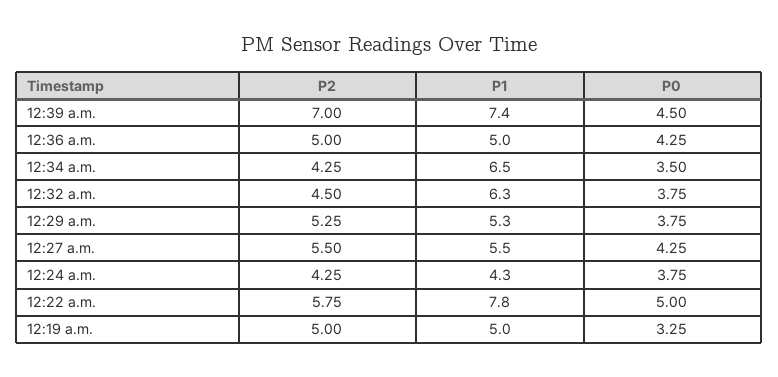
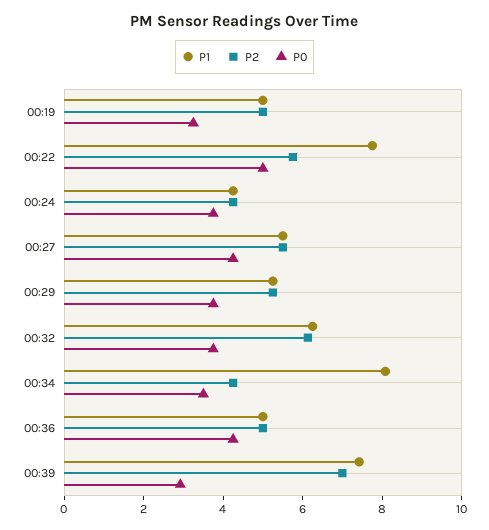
  {
    "P2": {
      "12:39 a.m.": 7,
      "12:36 a.m.": 5,
      "12:34 a.m.": 4.25,
-     "12:32 a.m.": 4.5,
+     "12:32 a.m.": 6,
      "12:29 a.m.": 5.25,
      "12:27 a.m.": 5.5,
      "12:24 a.m.": 4.25,
      "12:22 a.m.": 5.75,
      "12:19 a.m.": 5
    },
    "P1": {
      "12:39 a.m.": 7.4,
      "12:36 a.m.": 5,
-     "12:34 a.m.": 6.5,
+     "12:34 a.m.": 8,
      "12:32 a.m.": 6.3,
      "12:29 a.m.": 5.3,
      "12:27 a.m.": 5.5,
      "12:24 a.m.": 4.3,
      "12:22 a.m.": 7.8,
      "12:19 a.m.": 5
    },
    "P0": {
-     "12:39 a.m.": 4.5,
+     "12:39 a.m.": 3,
      "12:36 a.m.": 4.25,
      "12:34 a.m.": 3.5,
      "12:32 a.m.": 3.75,
      "12:29 a.m.": 3.75,
      "12:27 a.m.": 4.25,
      "12:24 a.m.": 3.75,
      "12:22 a.m.": 5,
      "12:19 a.m.": 3.25
    }
  }

